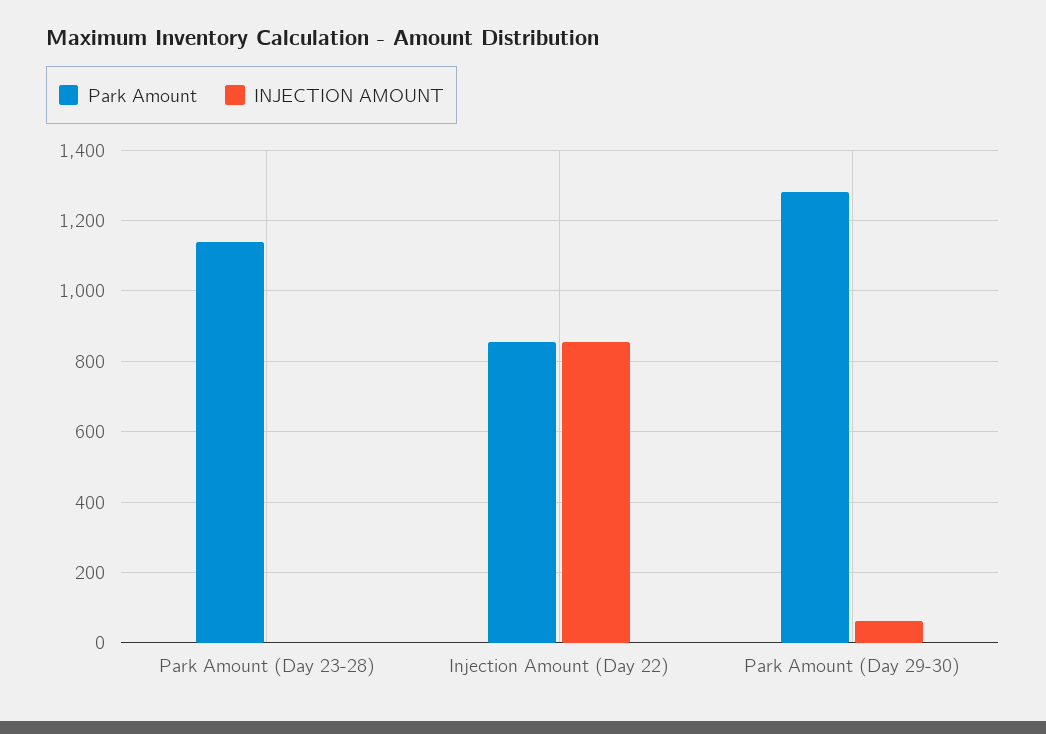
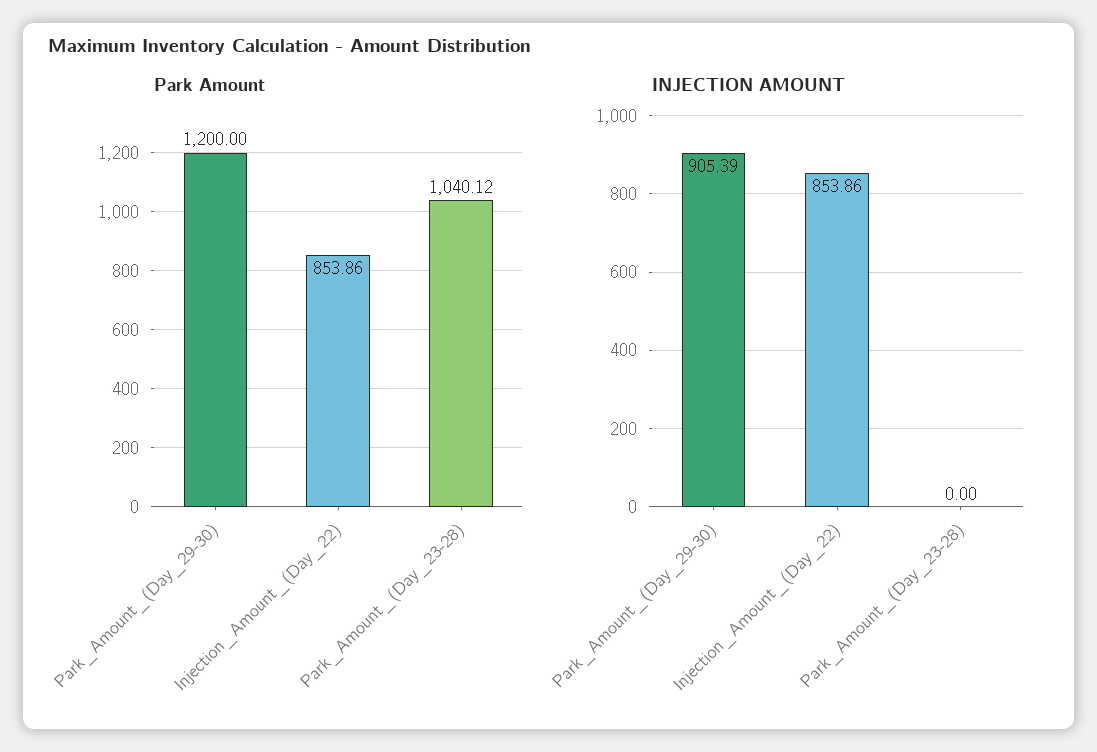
  {
    "Park Amount": {
-     "Park Amount (Day 23-28)": 1140,
+     "Park Amount (Day 23-28)": 1040.12,
      "Injection Amount (Day 22)": 853.86,
-     "Park Amount (Day 29-30)": 1280
+     "Park Amount (Day 29-30)": 1200
    },
    "INJECTION AMOUNT": {
      "Park Amount (Day 23-28)": 0,
      "Injection Amount (Day 22)": 853.86,
-     "Park Amount (Day 29-30)": 60
+     "Park Amount (Day 29-30)": 905.39
    }
  }

